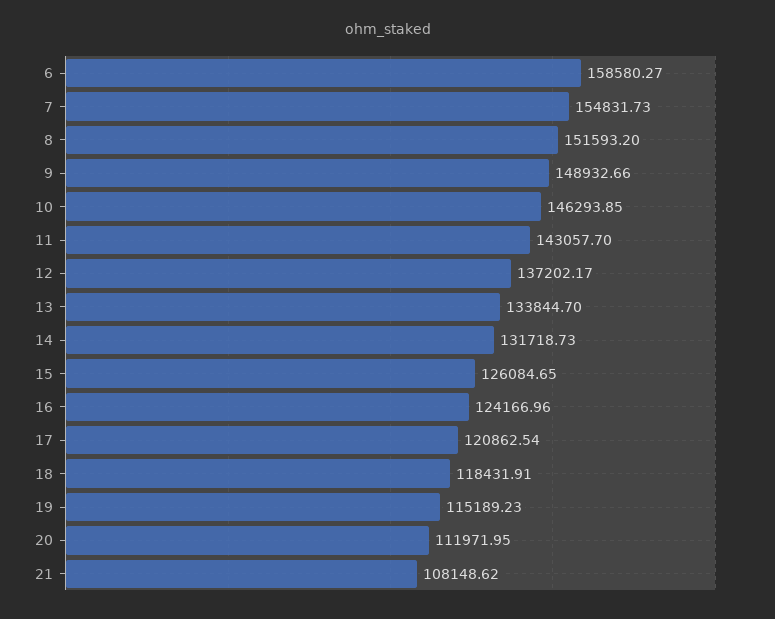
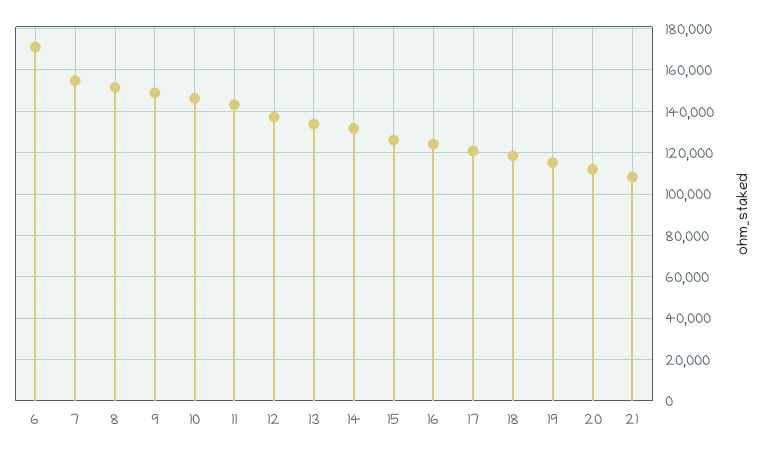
  {
-   "6": 158580.27,
+   "6": 170000,
    "7": 154831.73,
    "8": 151593.2,
    "9": 148932.66,
    "10": 146293.85,
    "11": 143057.7,
    "12": 137202.17,
    "13": 133844.7,
    "14": 131718.73,
    "15": 126084.65,
    "16": 124166.96,
    "17": 120862.54,
    "18": 118431.91,
    "19": 115189.23,
    "20": 111971.95,
    "21": 108148.62
  }

